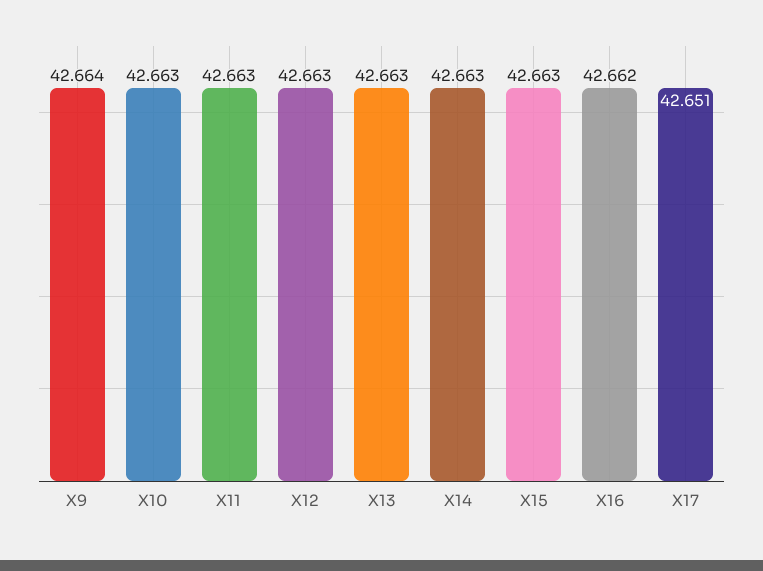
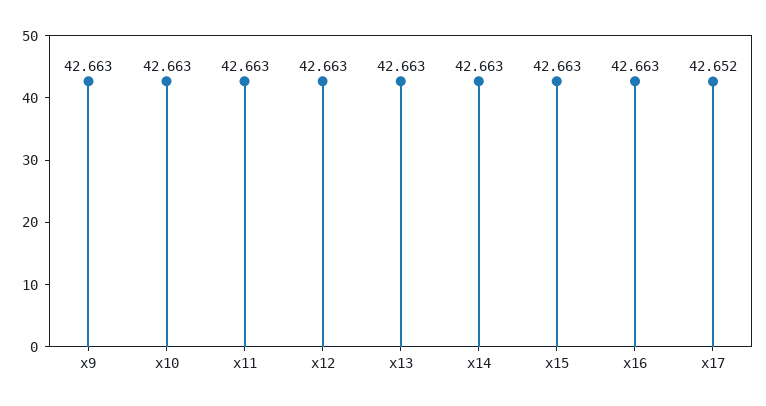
  {
-   "X9": 42.664,
+   "X9": 42.663,
    "X10": 42.663,
    "X11": 42.663,
    "X12": 42.663,
    "X13": 42.663,
    "X14": 42.663,
    "X15": 42.663,
-   "X16": 42.662,
+   "X16": 42.663,
-   "X17": 42.651
+   "X17": 42.652
  }

